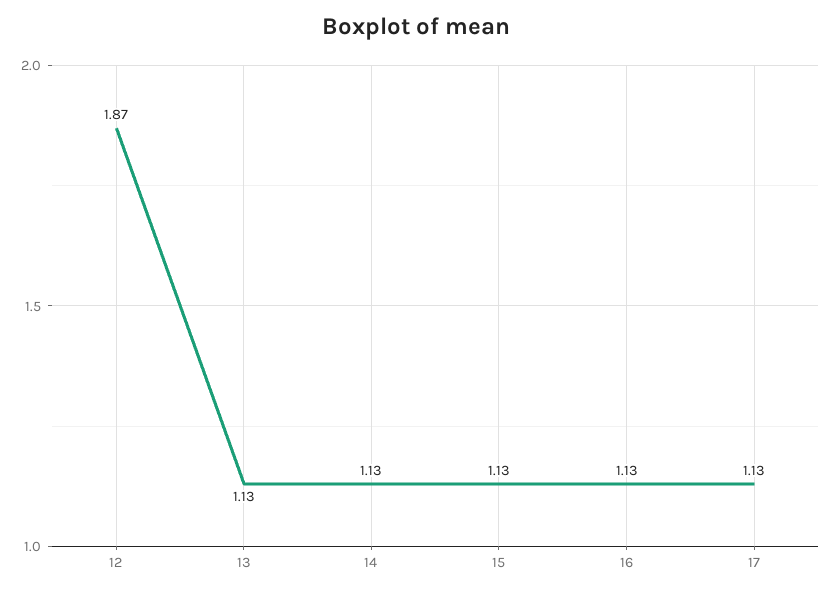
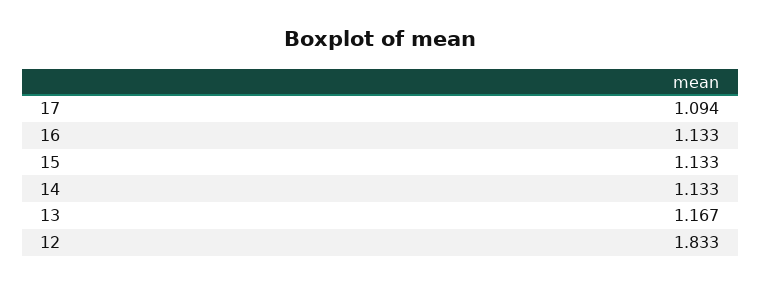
  {
-   "12": 1.87,
+   "12": 1.833,
-   "13": 1.13,
+   "13": 1.167,
    "14": 1.133,
    "15": 1.133,
    "16": 1.133,
-   "17": 1.13
+   "17": 1.094
  }

